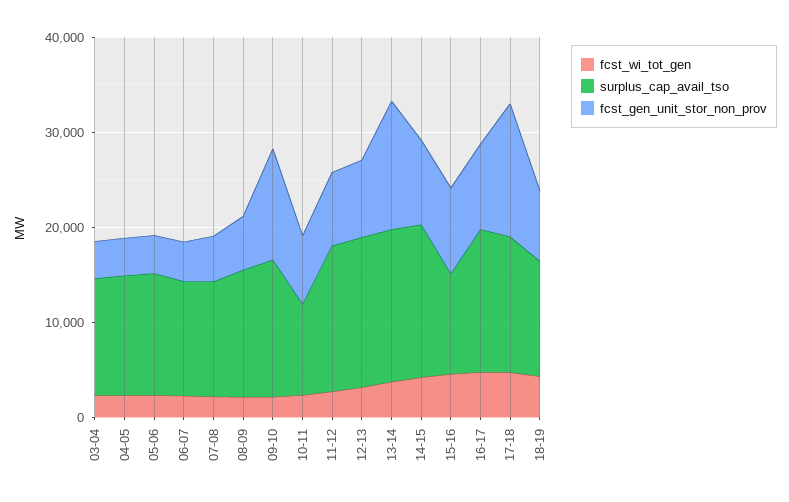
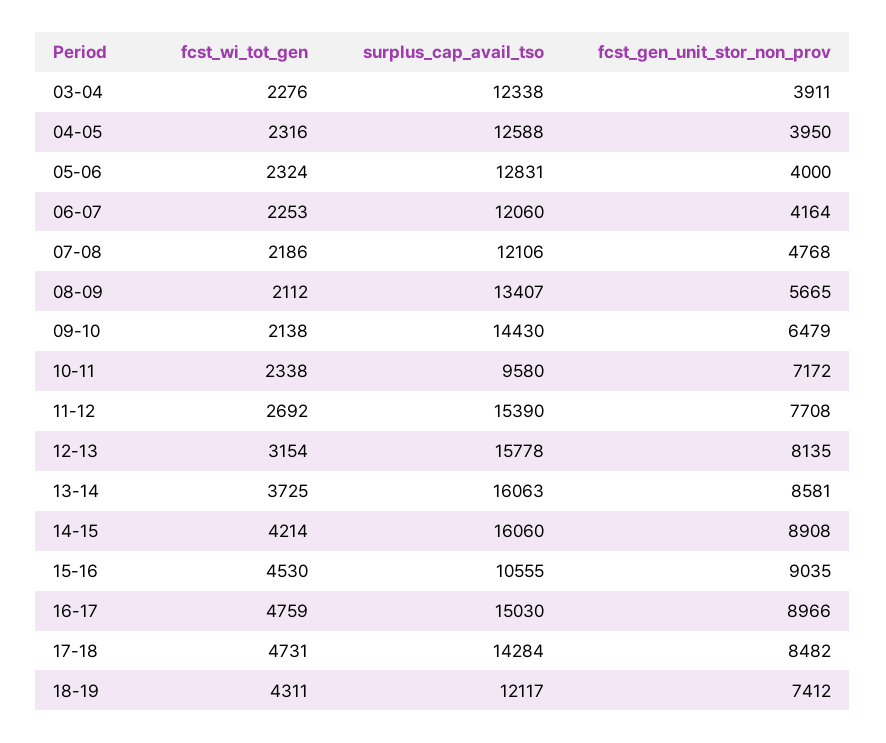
  {
    "fcst_wi_tot_gen": {
      "03-04": 2276,
      "04-05": 2316,
      "05-06": 2324,
      "06-07": 2253,
      "07-08": 2186,
      "08-09": 2112,
      "09-10": 2138,
      "10-11": 2338,
      "11-12": 2692,
      "12-13": 3154,
      "13-14": 3725,
      "14-15": 4214,
      "15-16": 4530,
      "16-17": 4759,
      "17-18": 4731,
      "18-19": 4311
    },
    "surplus_cap_avail_tso": {
      "03-04": 12338,
      "04-05": 12588,
      "05-06": 12831,
      "06-07": 12060,
      "07-08": 12106,
      "08-09": 13407,
      "09-10": 14430,
      "10-11": 9580,
      "11-12": 15390,
      "12-13": 15778,
      "13-14": 16063,
      "14-15": 16060,
      "15-16": 10555,
      "16-17": 15030,
      "17-18": 14284,
      "18-19": 12117
    },
    "fcst_gen_unit_stor_non_prov": {
      "03-04": 3911,
      "04-05": 3950,
      "05-06": 4000,
      "06-07": 4164,
      "07-08": 4768,
      "08-09": 5665,
-     "09-10": 12000,
+     "09-10": 6479,
      "10-11": 7172,
      "11-12": 7708,
      "12-13": 8135,
-     "13-14": 14000,
+     "13-14": 8581,
      "14-15": 8908,
      "15-16": 9035,
      "16-17": 8966,
-     "17-18": 14000,
+     "17-18": 8482,
      "18-19": 7412
    }
  }

